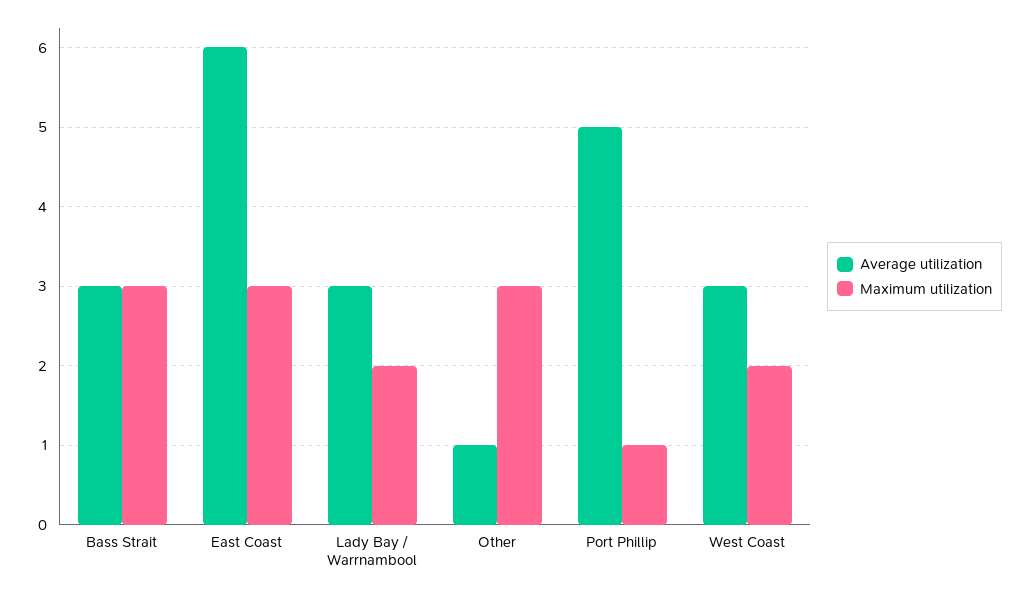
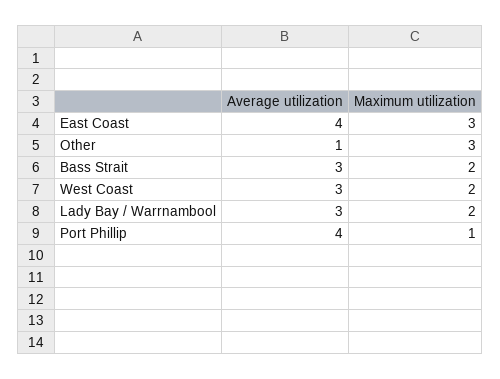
  {
    "Average utilization": {
      "Bass Strait": 3,
-     "East Coast": 6,
+     "East Coast": 4,
      "Lady Bay / Warrnambool": 3,
      "Other": 1,
-     "Port Phillip": 5,
+     "Port Phillip": 4,
      "West Coast": 3
    },
    "Maximum utilization": {
-     "Bass Strait": 3,
+     "Bass Strait": 2,
      "East Coast": 3,
      "Lady Bay / Warrnambool": 2,
      "Other": 3,
      "Port Phillip": 1,
      "West Coast": 2
    }
  }

